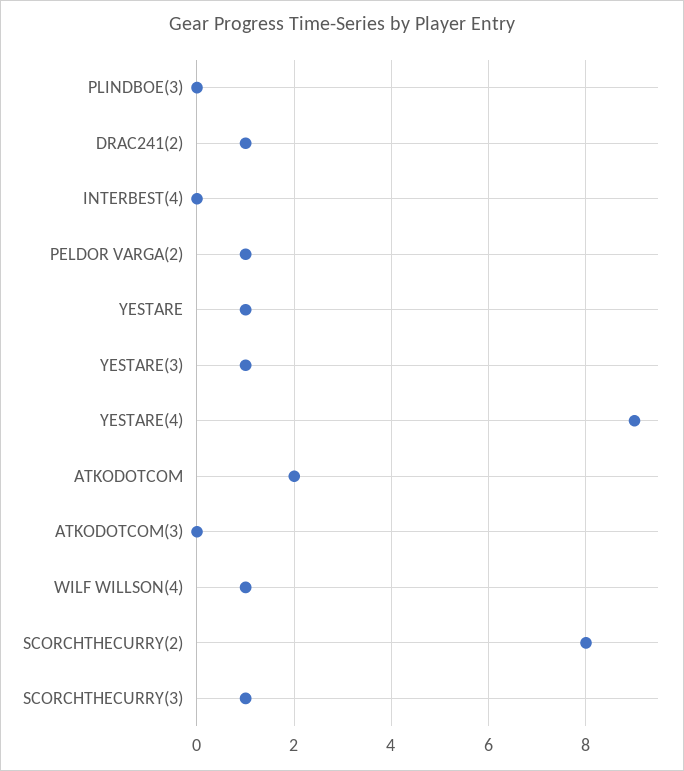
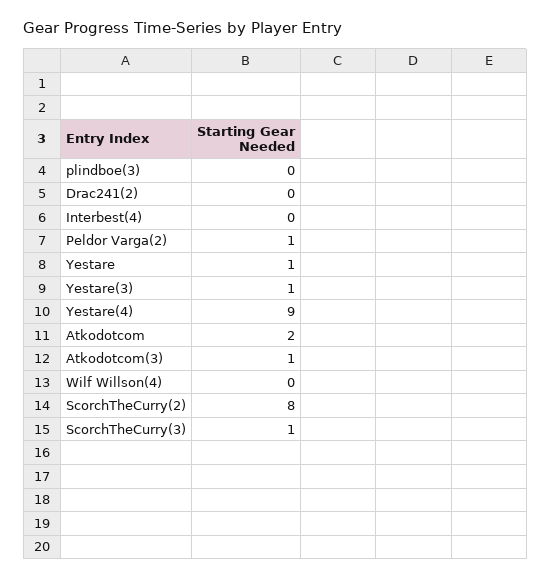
  {
    "PLINDBOE(3)": 0,
-   "DRAC241(2)": 1,
+   "DRAC241(2)": 0,
    "INTERBEST(4)": 0,
    "PELDOR VARGA(2)": 1,
    "YESTARE": 1,
    "YESTARE(3)": 1,
    "YESTARE(4)": 9,
    "ATKODOTCOM": 2,
-   "ATKODOTCOM(3)": 0,
+   "ATKODOTCOM(3)": 1,
-   "WILF WILLSON(4)": 1,
+   "WILF WILLSON(4)": 0,
    "SCORCHTHECURRY(2)": 8,
    "SCORCHTHECURRY(3)": 1
  }

